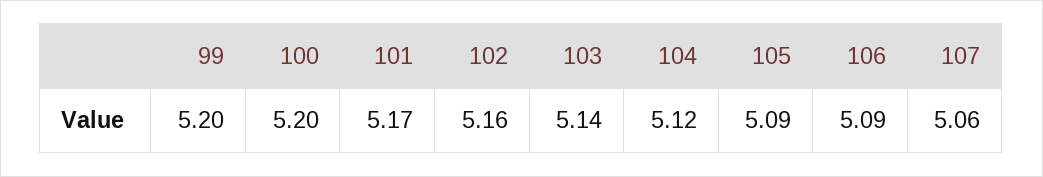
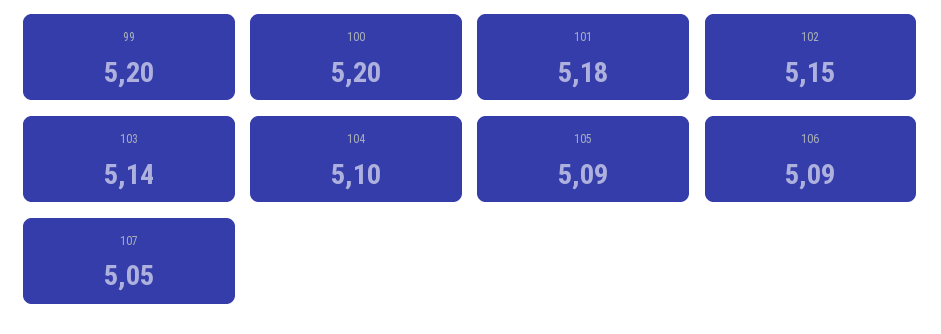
  {
    "99": 5.2,
    "100": 5.2,
-   "101": 5.17,
+   "101": 5.18,
-   "102": 5.16,
+   "102": 5.15,
    "103": 5.14,
-   "104": 5.12,
+   "104": 5.1,
    "105": 5.09,
    "106": 5.09,
-   "107": 5.06
+   "107": 5.05
  }

